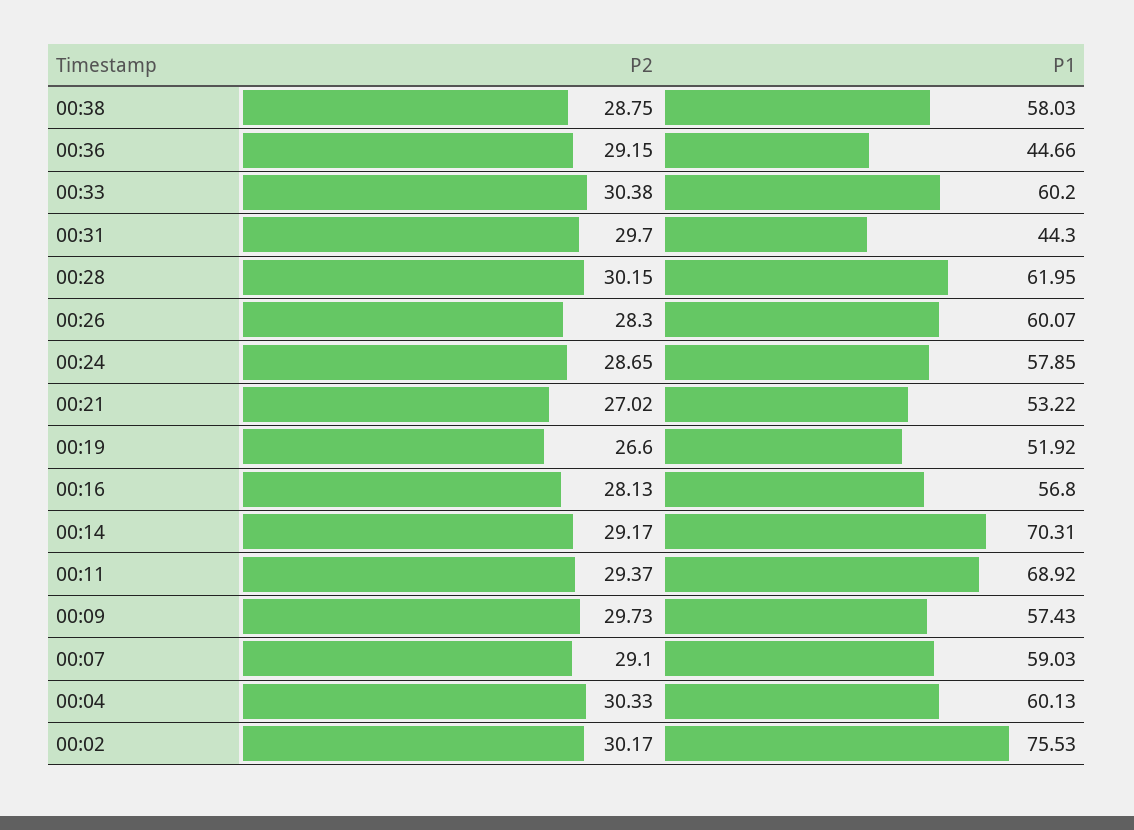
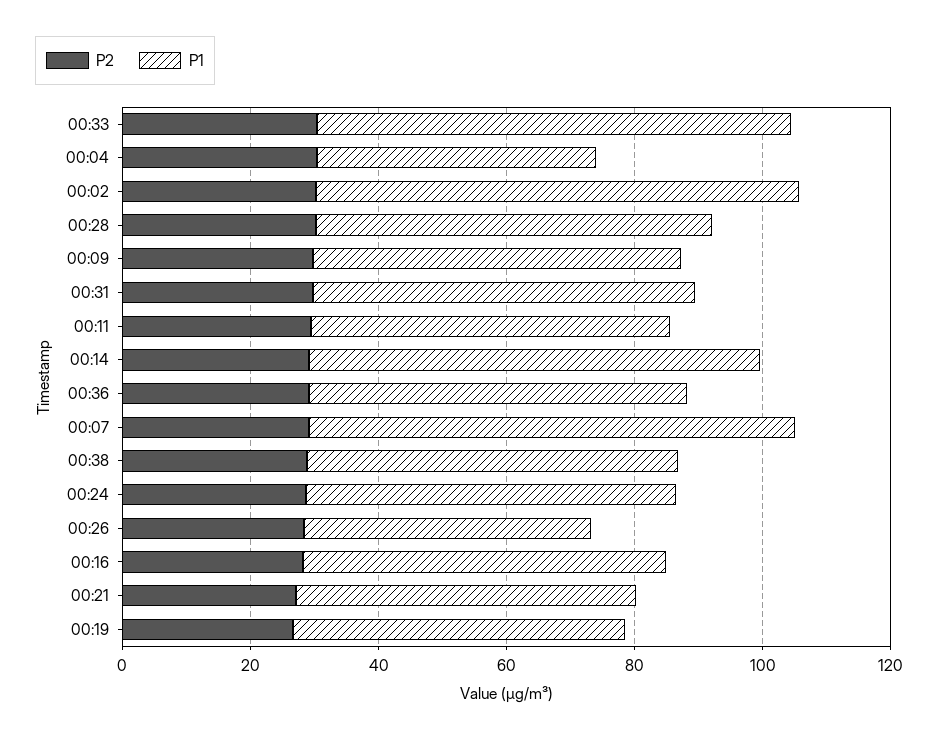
  {
    "P2": {
      "00:38": 28.75,
      "00:36": 29.15,
      "00:33": 30.38,
      "00:31": 29.7,
      "00:28": 30.15,
      "00:26": 28.3,
      "00:24": 28.65,
      "00:21": 27.02,
      "00:19": 26.6,
      "00:16": 28.13,
      "00:14": 29.17,
      "00:11": 29.37,
      "00:09": 29.73,
      "00:07": 29.1,
      "00:04": 30.33,
      "00:02": 30.17
    },
    "P1": {
      "00:38": 58.03,
-     "00:36": 44.66,
+     "00:36": 60,
-     "00:33": 60.2,
+     "00:33": 75,
-     "00:31": 44.3,
+     "00:31": 60,
      "00:28": 61.95,
-     "00:26": 60.07,
+     "00:26": 45,
      "00:24": 57.85,
      "00:21": 53.22,
      "00:19": 51.92,
      "00:16": 56.8,
      "00:14": 70.31,
-     "00:11": 68.92,
+     "00:11": 55,
      "00:09": 57.43,
-     "00:07": 59.03,
+     "00:07": 75,
-     "00:04": 60.13,
+     "00:04": 45,
      "00:02": 75.53
    }
  }

